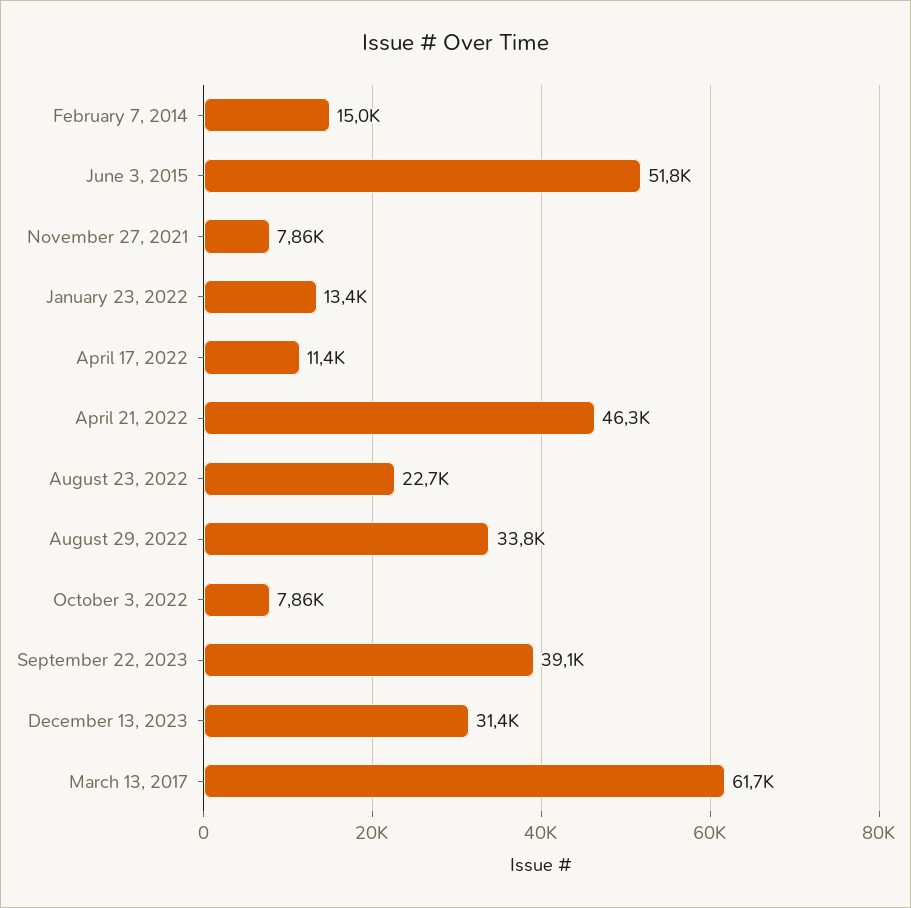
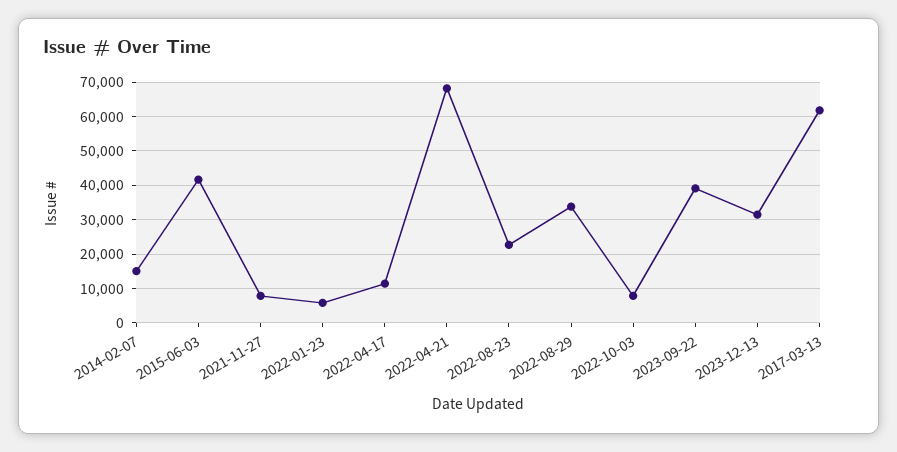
  {
    "February 7, 2014": 15000,
-   "June 3, 2015": 51800,
+   "June 3, 2015": 42000,
    "November 27, 2021": 7860,
-   "January 23, 2022": 13400,
+   "January 23, 2022": 6000,
    "April 17, 2022": 11400,
-   "April 21, 2022": 46300,
+   "April 21, 2022": 68000,
    "August 23, 2022": 22700,
    "August 29, 2022": 33800,
    "October 3, 2022": 7860,
    "September 22, 2023": 39100,
    "December 13, 2023": 31400,
    "March 13, 2017": 61700
  }

